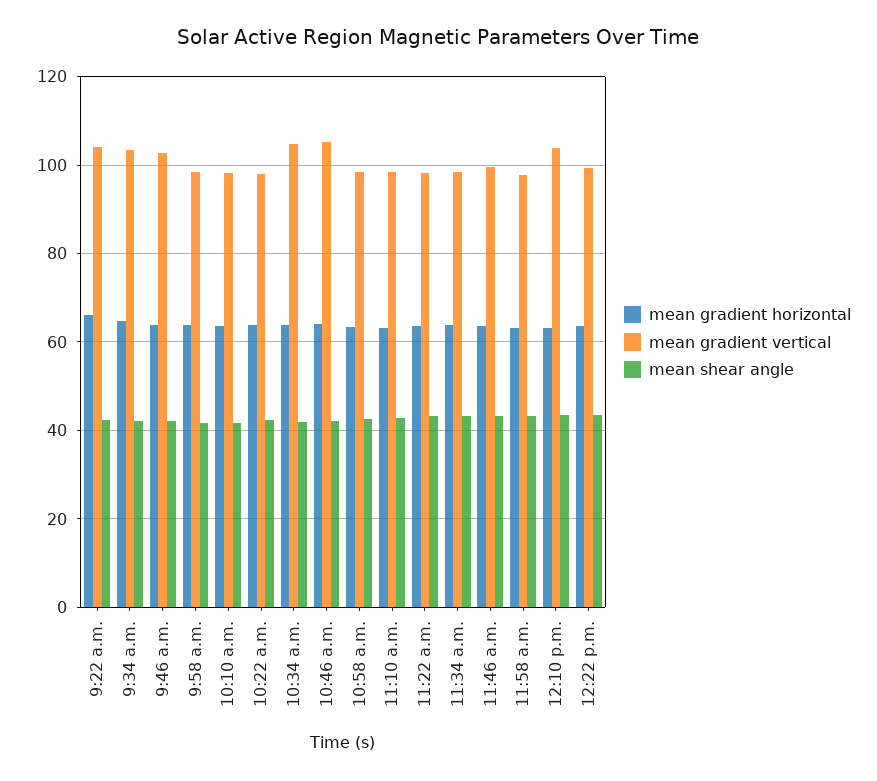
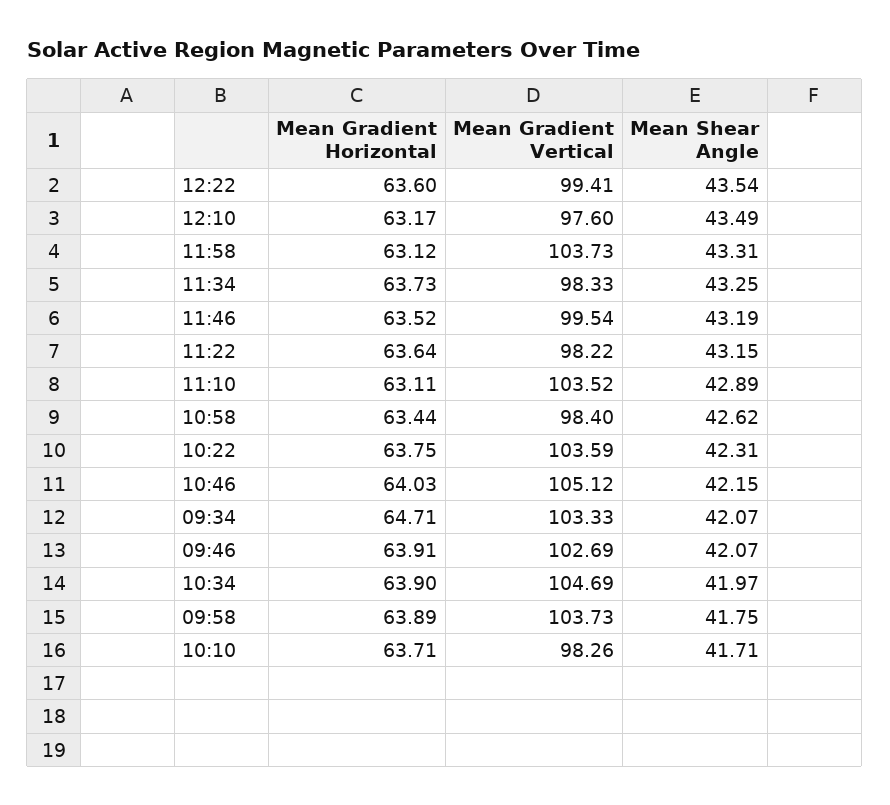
  {
    "mean gradient horizontal": {
-     "9:22 a.m.": 66,
      "9:34 a.m.": 64.71,
      "9:46 a.m.": 63.91,
      "9:58 a.m.": 63.89,
      "10:10 a.m.": 63.71,
      "10:22 a.m.": 63.75,
      "10:34 a.m.": 63.9,
      "10:46 a.m.": 64.03,
      "10:58 a.m.": 63.44,
      "11:10 a.m.": 63.11,
      "11:22 a.m.": 63.64,
      "11:34 a.m.": 63.73,
      "11:46 a.m.": 63.52,
      "11:58 a.m.": 63.12,
      "12:10 p.m.": 63.17,
      "12:22 p.m.": 63.6
    },
    "mean gradient vertical": {
-     "9:22 a.m.": 104,
      "9:34 a.m.": 103.33,
      "9:46 a.m.": 102.69,
-     "9:58 a.m.": 98,
+     "9:58 a.m.": 103.73,
      "10:10 a.m.": 98.26,
-     "10:22 a.m.": 98,
+     "10:22 a.m.": 103.59,
      "10:34 a.m.": 104.69,
      "10:46 a.m.": 105.12,
      "10:58 a.m.": 98.4,
-     "11:10 a.m.": 98,
+     "11:10 a.m.": 103.52,
      "11:22 a.m.": 98.22,
      "11:34 a.m.": 98.33,
      "11:46 a.m.": 99.54,
-     "11:58 a.m.": 98,
+     "11:58 a.m.": 103.73,
-     "12:10 p.m.": 104,
+     "12:10 p.m.": 97.6,
      "12:22 p.m.": 99.41
    },
    "mean shear angle": {
-     "9:22 a.m.": 42,
      "9:34 a.m.": 42.07,
      "9:46 a.m.": 42.07,
      "9:58 a.m.": 41.75,
      "10:10 a.m.": 41.71,
      "10:22 a.m.": 42.31,
      "10:34 a.m.": 41.97,
      "10:46 a.m.": 42.15,
      "10:58 a.m.": 42.62,
      "11:10 a.m.": 42.89,
      "11:22 a.m.": 43.15,
      "11:34 a.m.": 43.25,
      "11:46 a.m.": 43.19,
      "11:58 a.m.": 43.31,
      "12:10 p.m.": 43.49,
      "12:22 p.m.": 43.54
    }
  }

